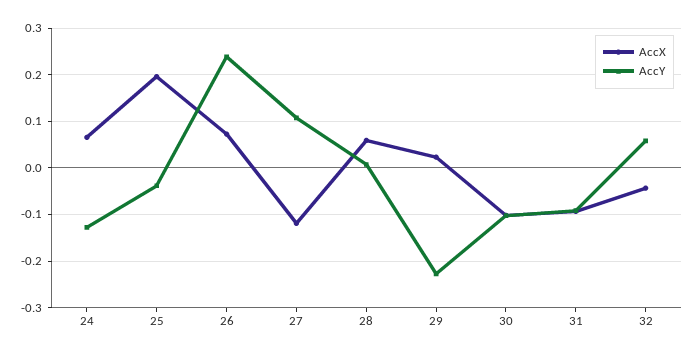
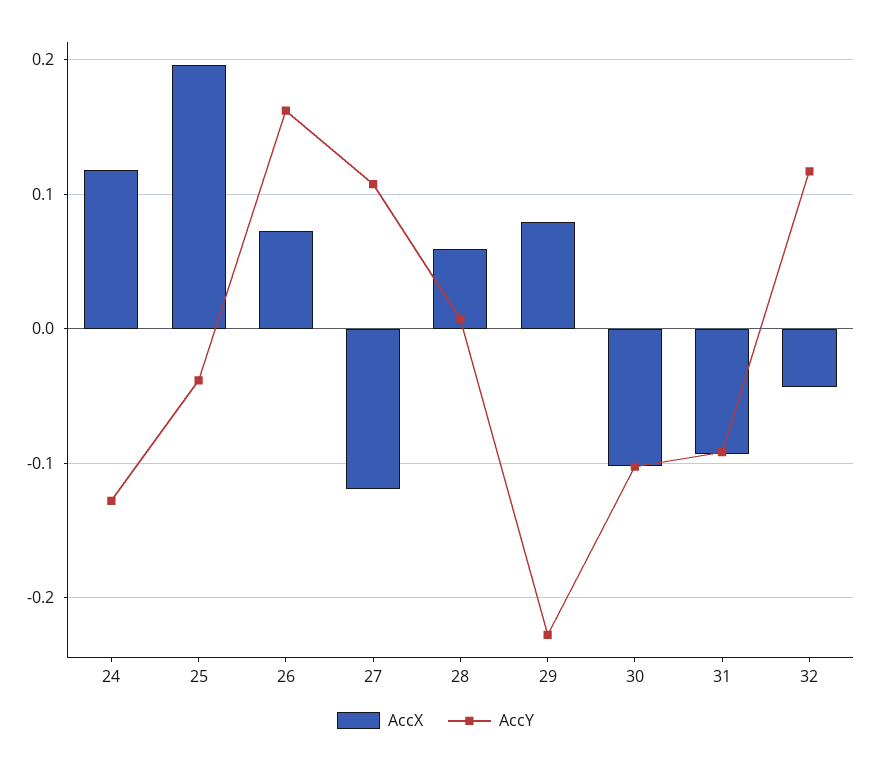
  {
    "AccX": {
-     "24": 0.06,
+     "24": 0.12,
      "25": 0.2,
      "26": 0.07,
      "27": -0.12,
      "28": 0.06,
-     "29": 0.02,
+     "29": 0.08,
      "30": -0.1,
      "31": -0.09,
      "32": -0.04
    },
    "AccY": {
      "24": -0.13,
      "25": -0.04,
-     "26": 0.24,
+     "26": 0.16,
      "27": 0.11,
      "28": 0.01,
      "29": -0.23,
      "30": -0.1,
      "31": -0.09,
-     "32": 0.06
+     "32": 0.12
    }
  }

